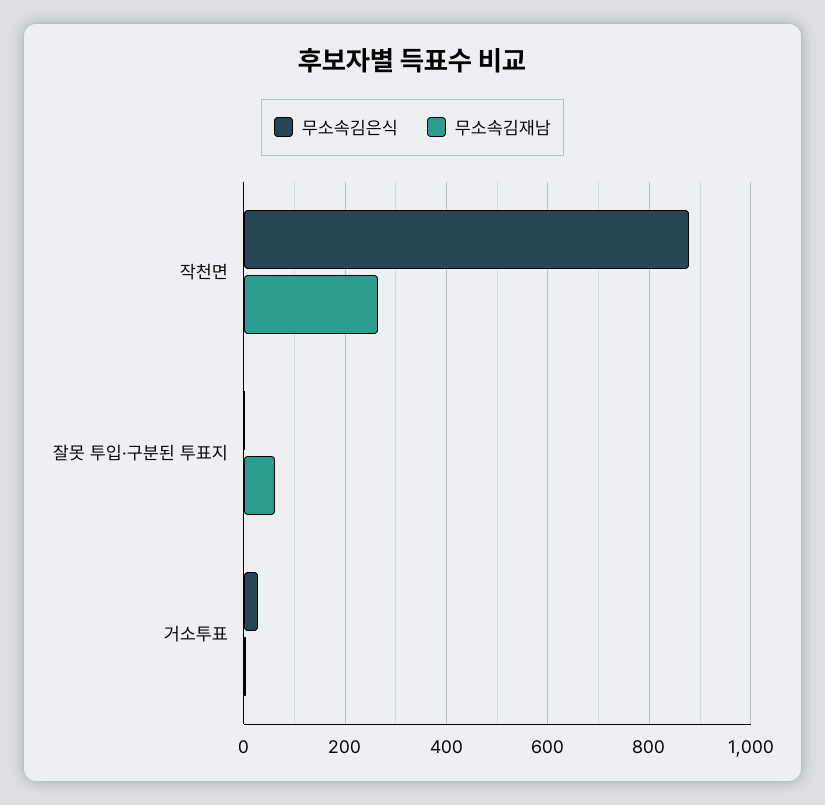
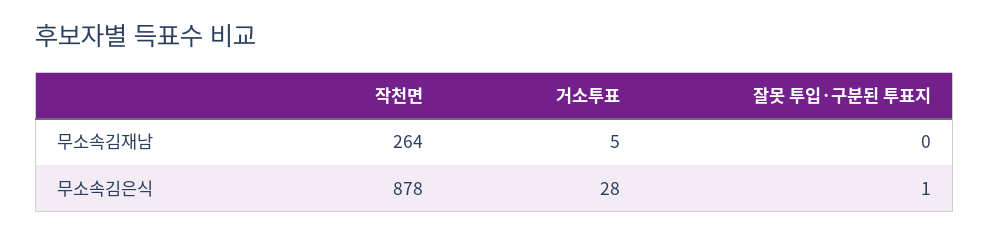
  {
    "무소속김은식": {
      "작천면": 878,
      "잘못 투입·구분된 투표지": 1,
      "거소투표": 28
    },
    "무소속김재남": {
      "작천면": 264,
-     "잘못 투입·구분된 투표지": 60,
+     "잘못 투입·구분된 투표지": 0,
      "거소투표": 5
    }
  }

